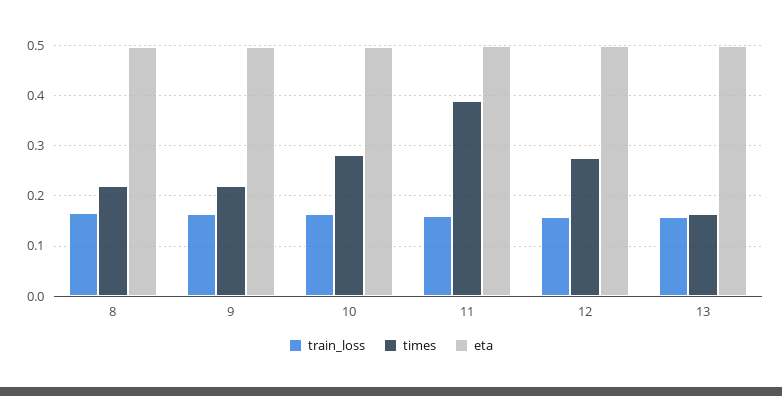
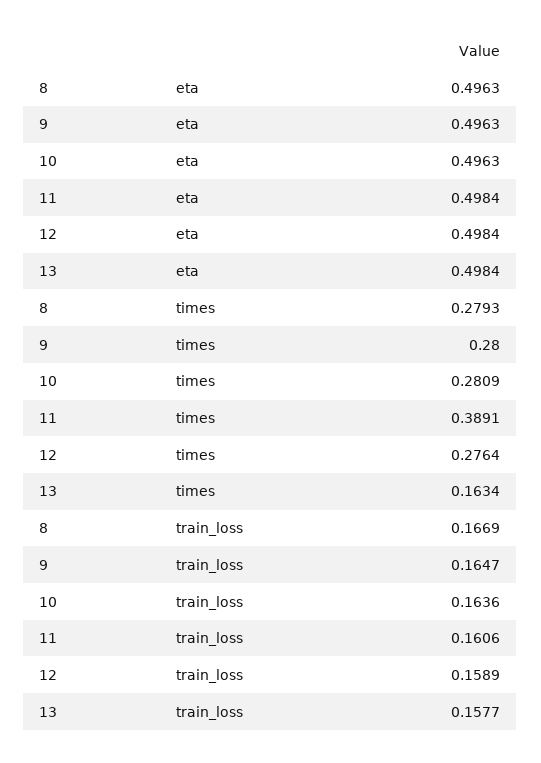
  {
    "train_loss": {
      "8": 0.1669,
      "9": 0.1647,
      "10": 0.1636,
      "11": 0.1606,
      "12": 0.1589,
      "13": 0.1577
    },
    "times": {
-     "8": 0.22,
+     "8": 0.2793,
-     "9": 0.22,
+     "9": 0.28,
      "10": 0.2809,
      "11": 0.3891,
      "12": 0.2764,
      "13": 0.1634
    },
    "eta": {
      "8": 0.4963,
      "9": 0.4963,
      "10": 0.4963,
      "11": 0.4984,
      "12": 0.4984,
      "13": 0.4984
    }
  }

